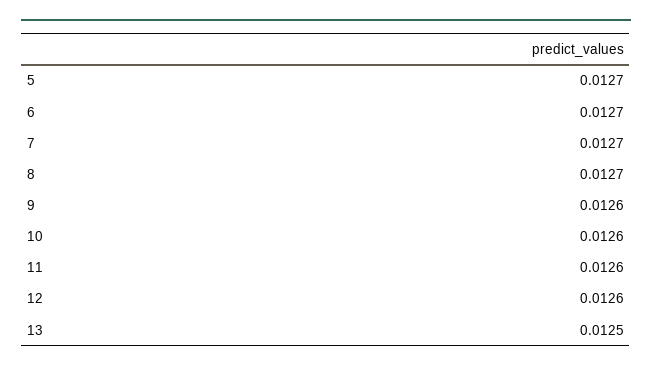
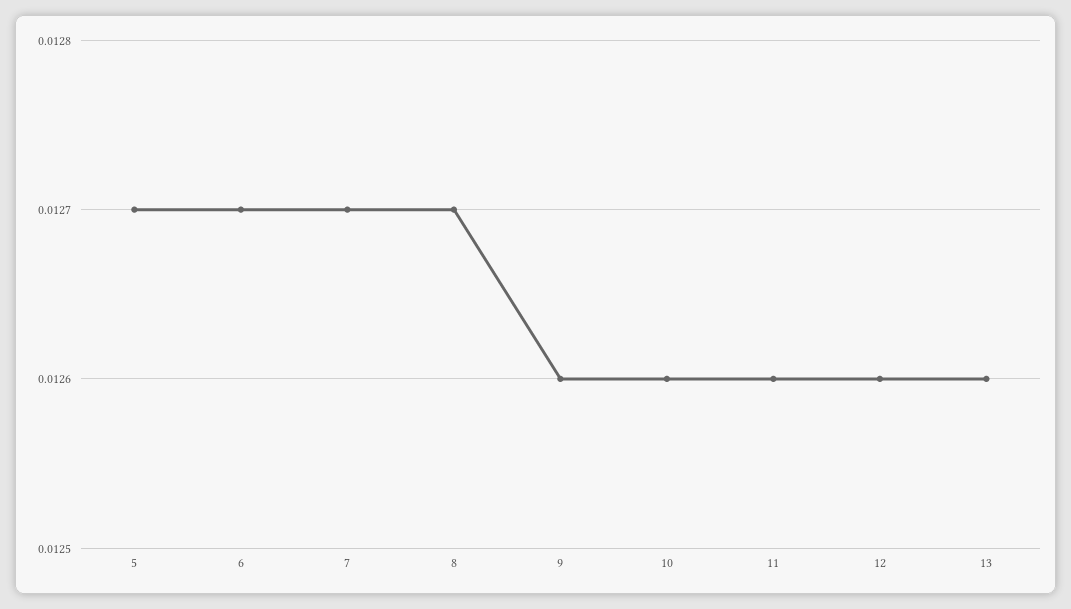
  {
    "5": 0.0127,
    "6": 0.0127,
    "7": 0.0127,
    "8": 0.0127,
    "9": 0.0126,
    "10": 0.0126,
    "11": 0.0126,
    "12": 0.0126,
-   "13": 0.0125
+   "13": 0.0126
  }

